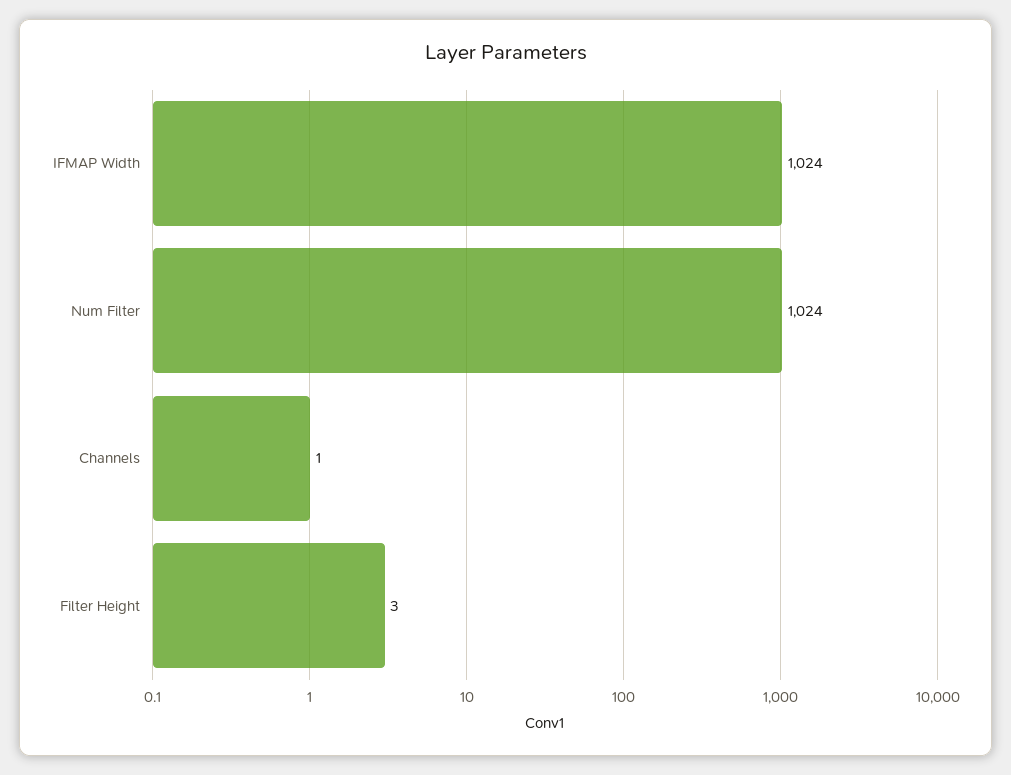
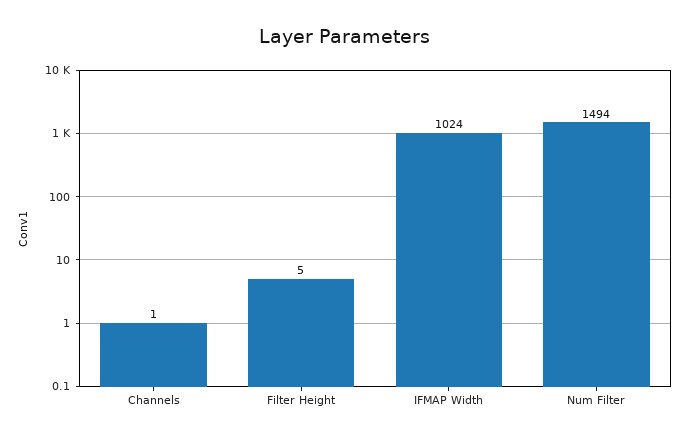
  {
    "IFMAP Width": 1024,
-   "Num Filter": 1024,
+   "Num Filter": 1494,
    "Channels": 1,
-   "Filter Height": 3
+   "Filter Height": 5
  }

